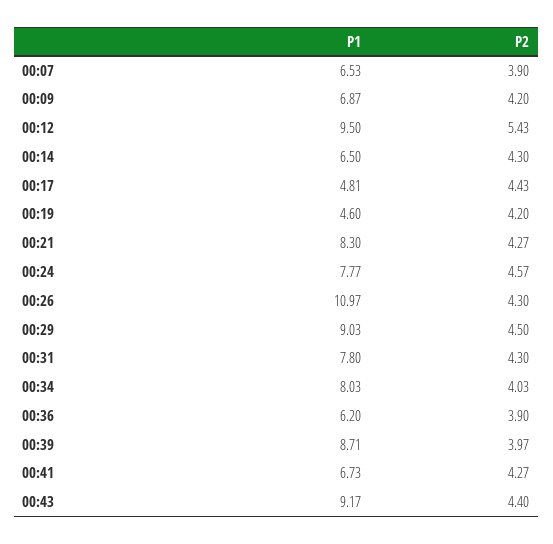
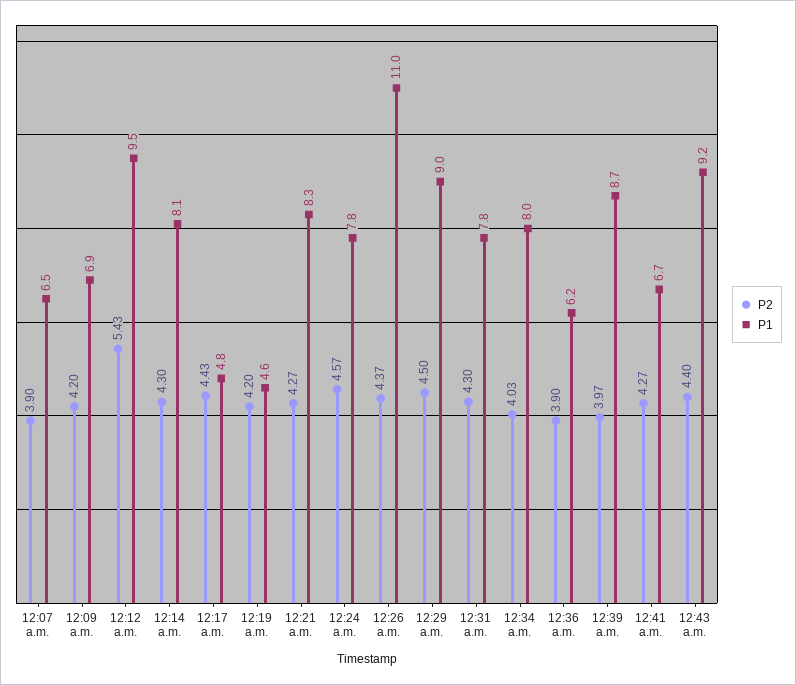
  {
    "P1": {
      "00:07": 6.53,
      "00:09": 6.87,
      "00:12": 9.5,
-     "00:14": 6.5,
+     "00:14": 8.1,
      "00:17": 4.81,
      "00:19": 4.6,
      "00:21": 8.3,
      "00:24": 7.77,
      "00:26": 10.97,
      "00:29": 9.03,
      "00:31": 7.8,
      "00:34": 8.03,
      "00:36": 6.2,
      "00:39": 8.71,
      "00:41": 6.73,
      "00:43": 9.17
    },
    "P2": {
      "00:07": 3.9,
      "00:09": 4.2,
      "00:12": 5.43,
      "00:14": 4.3,
      "00:17": 4.43,
      "00:19": 4.2,
      "00:21": 4.27,
      "00:24": 4.57,
-     "00:26": 4.3,
+     "00:26": 4.37,
      "00:29": 4.5,
      "00:31": 4.3,
      "00:34": 4.03,
      "00:36": 3.9,
      "00:39": 3.97,
      "00:41": 4.27,
      "00:43": 4.4
    }
  }

